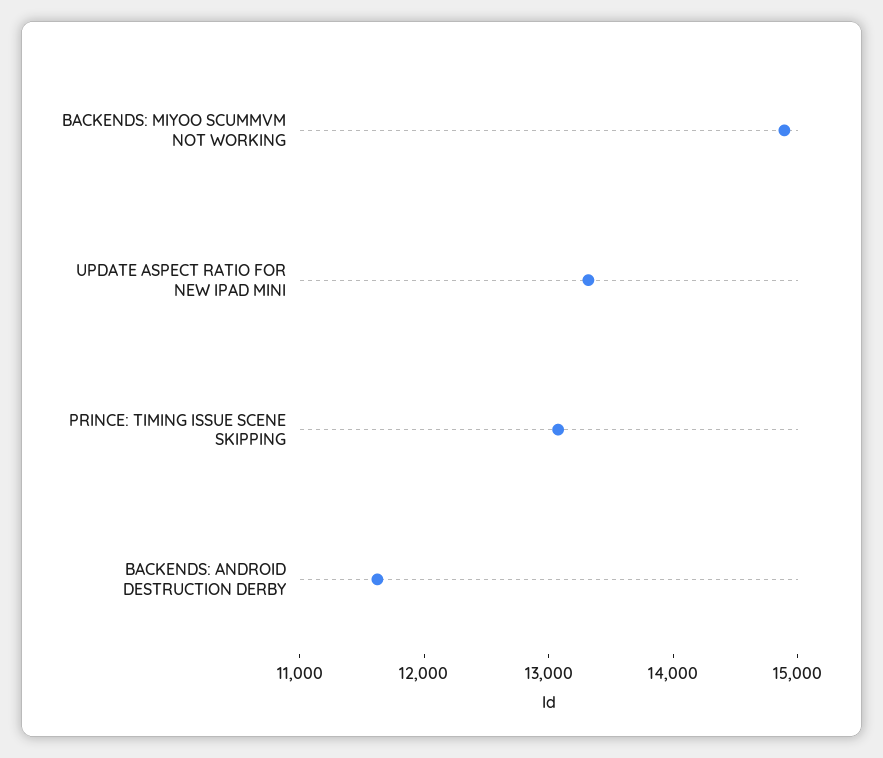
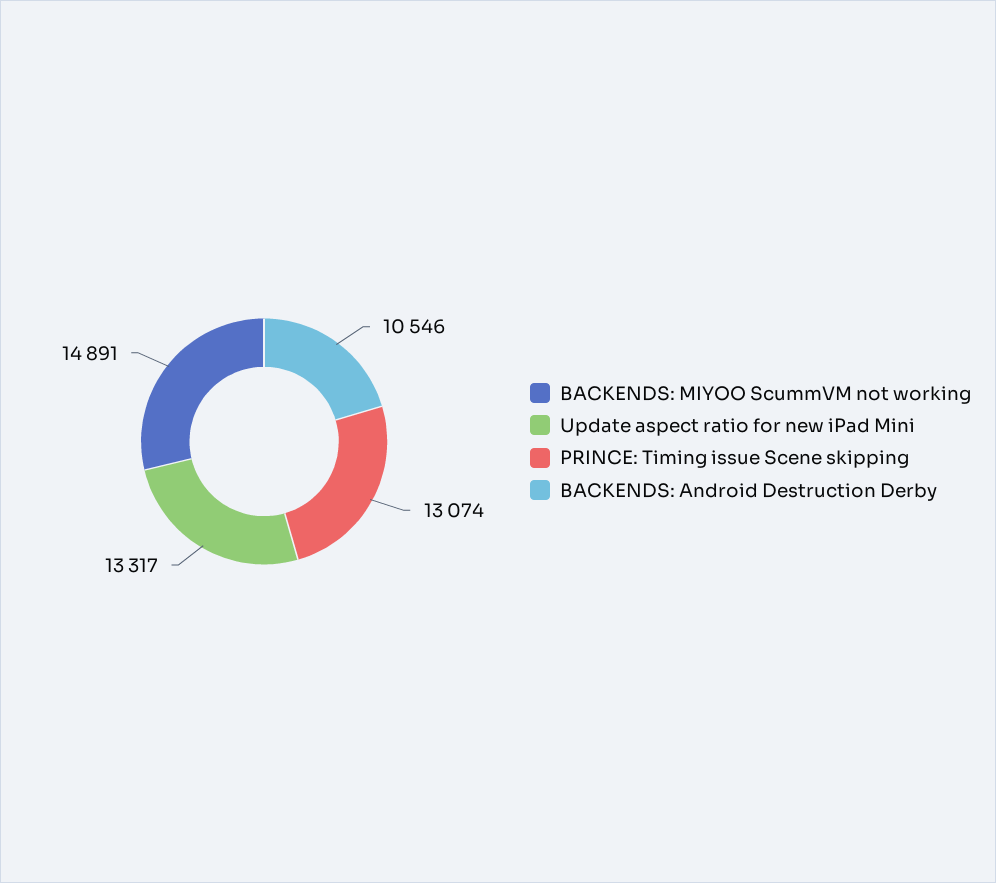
  {
    "BACKENDS: MIYOO SCUMMVM NOT WORKING": 14891,
    "UPDATE ASPECT RATIO FOR NEW IPAD MINI": 13317,
    "PRINCE: TIMING ISSUE SCENE SKIPPING": 13074,
-   "BACKENDS: ANDROID DESTRUCTION DERBY": 11600
+   "BACKENDS: ANDROID DESTRUCTION DERBY": 10546
  }

